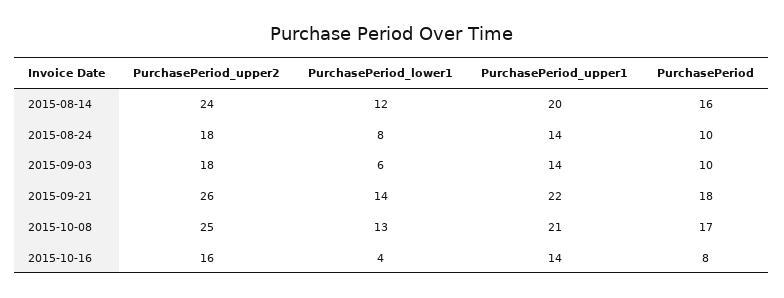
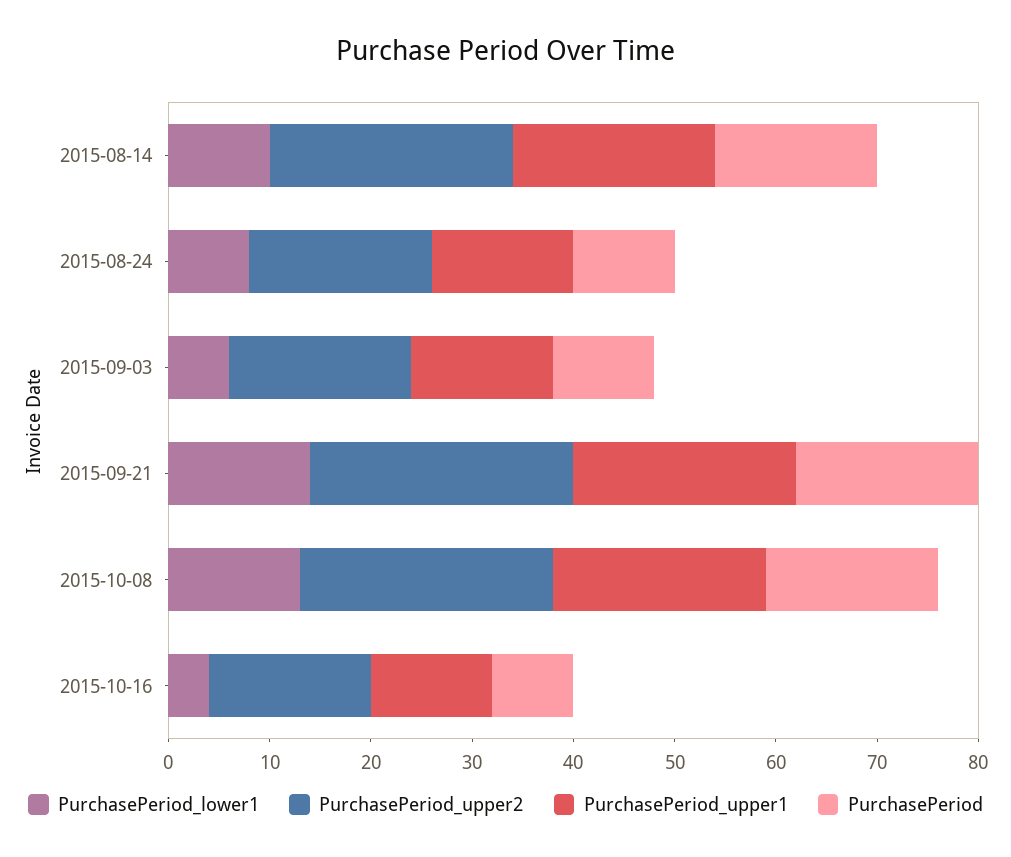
  {
    "PurchasePeriod_upper2": {
      "2015-08-14": 24,
      "2015-08-24": 18,
      "2015-09-03": 18,
      "2015-09-21": 26,
      "2015-10-08": 25,
      "2015-10-16": 16
    },
    "PurchasePeriod_lower1": {
-     "2015-08-14": 12,
+     "2015-08-14": 10,
      "2015-08-24": 8,
      "2015-09-03": 6,
      "2015-09-21": 14,
      "2015-10-08": 13,
      "2015-10-16": 4
    },
    "PurchasePeriod_upper1": {
      "2015-08-14": 20,
      "2015-08-24": 14,
      "2015-09-03": 14,
      "2015-09-21": 22,
      "2015-10-08": 21,
-     "2015-10-16": 14
+     "2015-10-16": 12
    },
    "PurchasePeriod": {
      "2015-08-14": 16,
      "2015-08-24": 10,
      "2015-09-03": 10,
      "2015-09-21": 18,
      "2015-10-08": 17,
      "2015-10-16": 8
    }
  }

